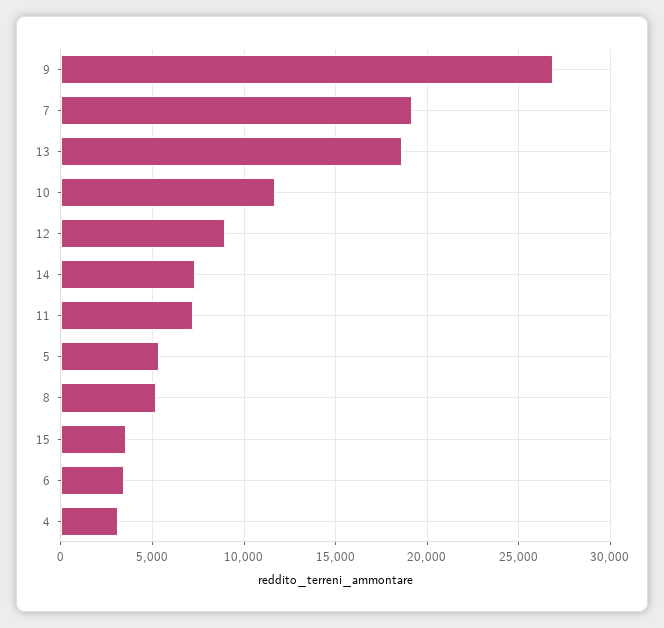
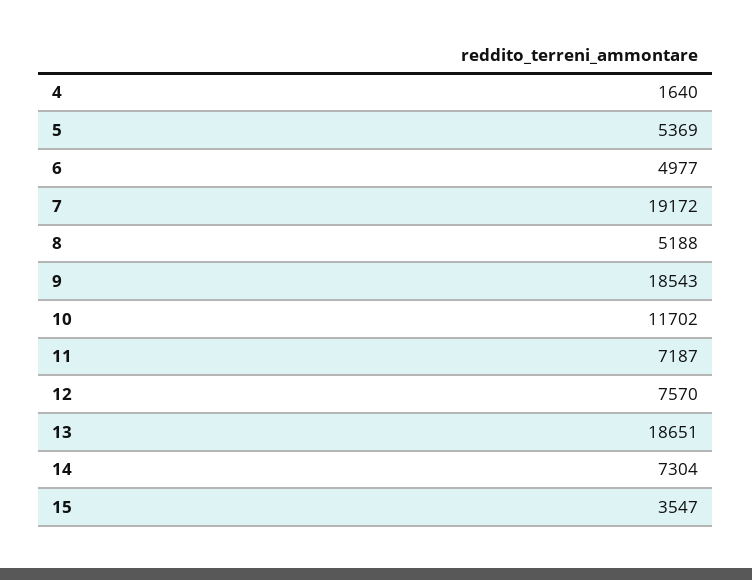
  {
-   "9": 27000,
+   "9": 18543,
    "7": 19172,
    "13": 18651,
    "10": 11702,
-   "12": 9000,
+   "12": 7570,
    "14": 7304,
    "11": 7187,
    "5": 5369,
    "8": 5188,
    "15": 3547,
-   "6": 3500,
+   "6": 4977,
-   "4": 3000
+   "4": 1640
  }

